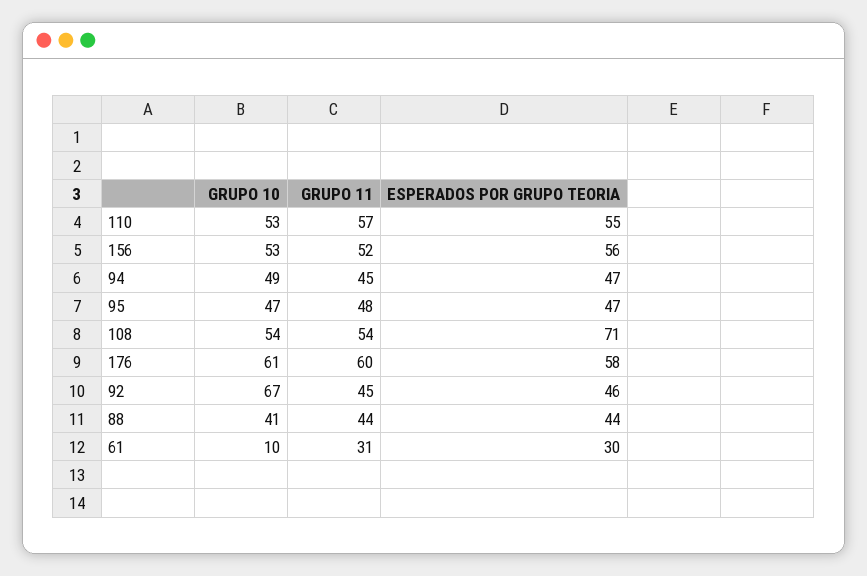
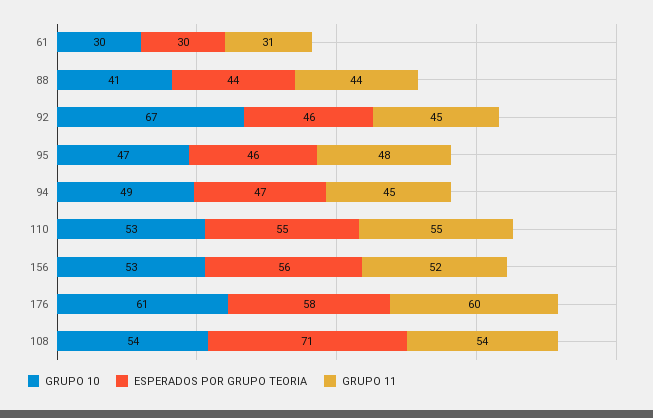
  {
    "GRUPO 10": {
      "110": 53,
      "156": 53,
      "94": 49,
      "95": 47,
      "108": 54,
      "176": 61,
      "92": 67,
      "88": 41,
-     "61": 10
+     "61": 30
    },
    "GRUPO 11": {
-     "110": 57,
+     "110": 55,
      "156": 52,
      "94": 45,
      "95": 48,
      "108": 54,
      "176": 60,
      "92": 45,
      "88": 44,
      "61": 31
    },
    "ESPERADOS POR GRUPO TEORIA": {
      "110": 55,
      "156": 56,
      "94": 47,
-     "95": 47,
+     "95": 46,
      "108": 71,
      "176": 58,
      "92": 46,
      "88": 44,
      "61": 30
    }
  }

